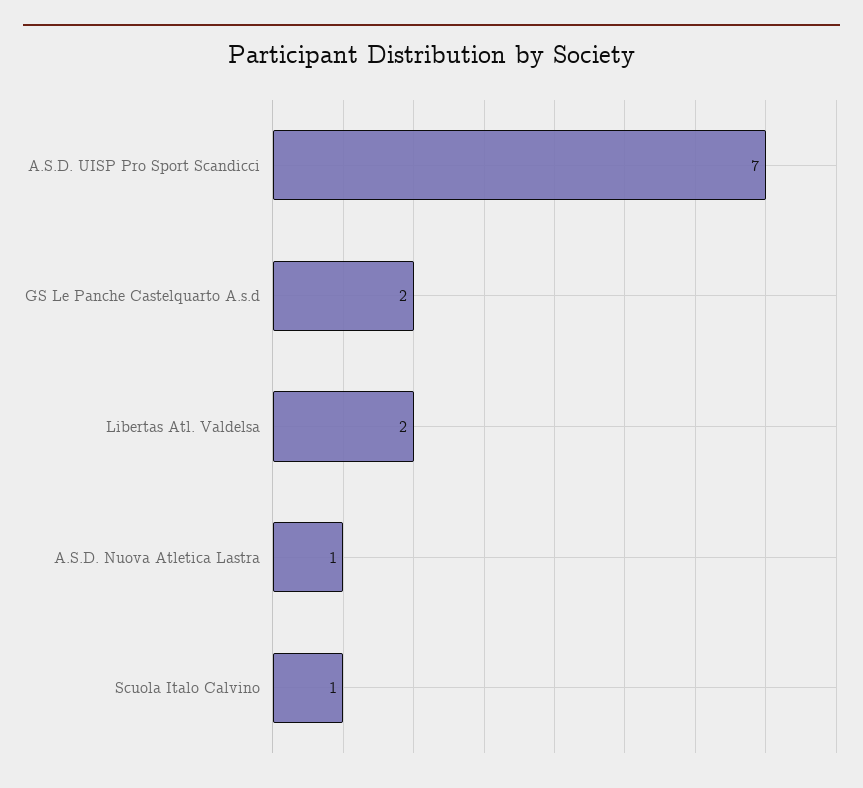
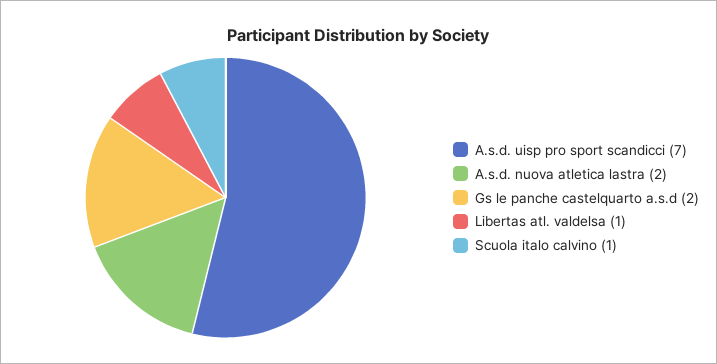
  {
    "A.S.D. UISP Pro Sport Scandicci": 7,
    "GS Le Panche Castelquarto A.s.d": 2,
-   "Libertas Atl. Valdelsa": 2,
+   "Libertas Atl. Valdelsa": 1,
-   "A.S.D. Nuova Atletica Lastra": 1,
+   "A.S.D. Nuova Atletica Lastra": 2,
    "Scuola Italo Calvino": 1
  }

